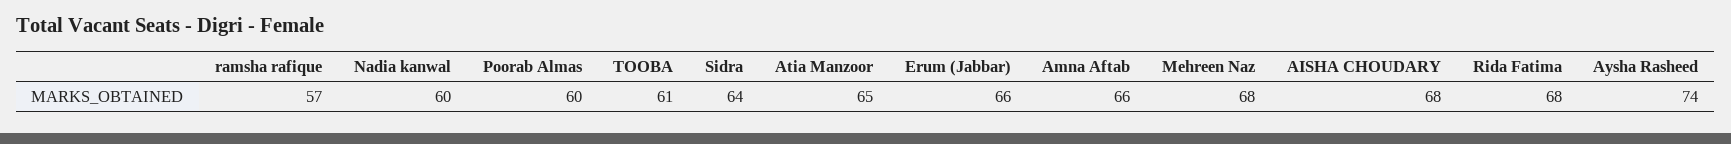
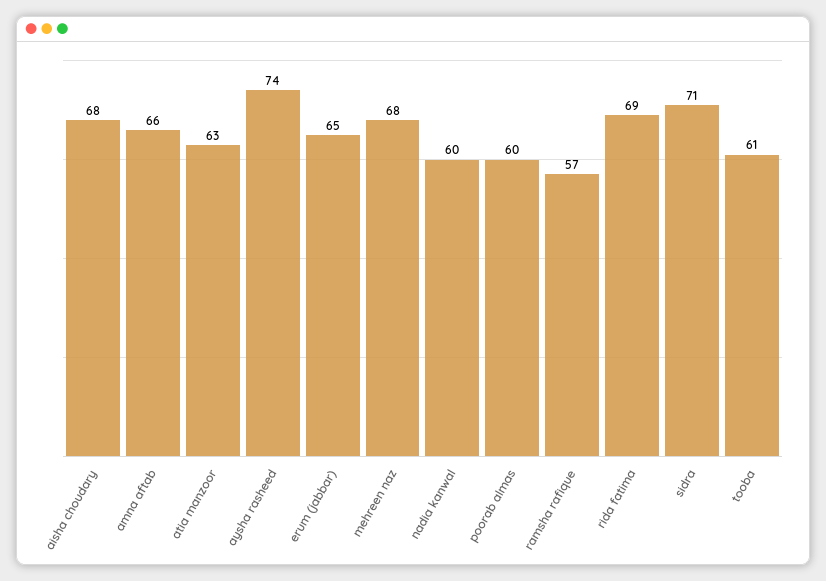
  {
    "ramsha rafique": 57,
    "Nadia kanwal": 60,
    "Poorab Almas": 60,
    "TOOBA": 61,
-   "Sidra": 64,
+   "Sidra": 71,
-   "Atia Manzoor": 65,
+   "Atia Manzoor": 63,
-   "Erum (Jabbar)": 66,
+   "Erum (Jabbar)": 65,
    "Amna Aftab": 66,
    "Mehreen Naz": 68,
    "AISHA CHOUDARY": 68,
-   "Rida Fatima": 68,
+   "Rida Fatima": 69,
    "Aysha Rasheed": 74
  }

